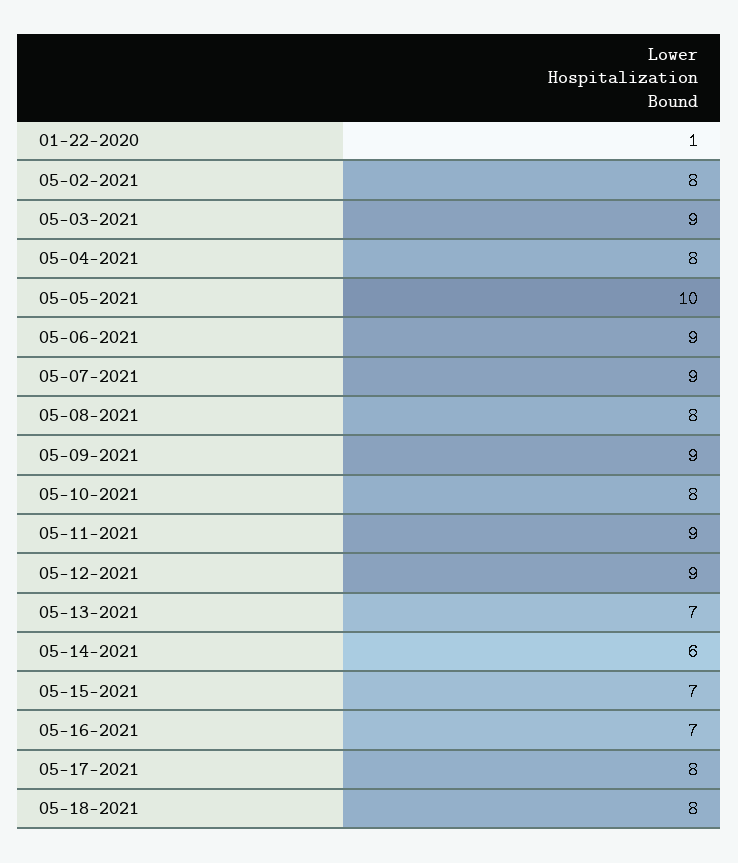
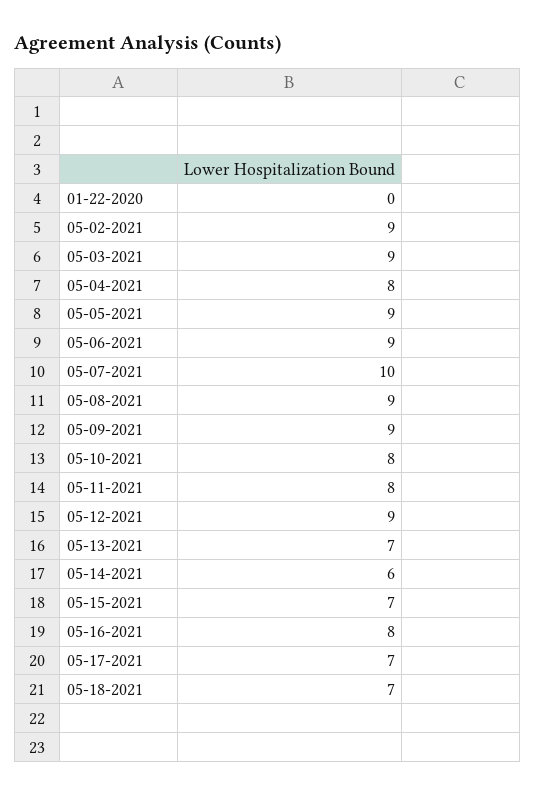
  {
-   "01-22-2020": 1,
+   "01-22-2020": 0,
-   "05-02-2021": 8,
+   "05-02-2021": 9,
    "05-03-2021": 9,
    "05-04-2021": 8,
-   "05-05-2021": 10,
+   "05-05-2021": 9,
    "05-06-2021": 9,
-   "05-07-2021": 9,
+   "05-07-2021": 10,
-   "05-08-2021": 8,
+   "05-08-2021": 9,
    "05-09-2021": 9,
    "05-10-2021": 8,
-   "05-11-2021": 9,
+   "05-11-2021": 8,
    "05-12-2021": 9,
    "05-13-2021": 7,
    "05-14-2021": 6,
    "05-15-2021": 7,
-   "05-16-2021": 7,
+   "05-16-2021": 8,
-   "05-17-2021": 8,
+   "05-17-2021": 7,
-   "05-18-2021": 8
+   "05-18-2021": 7
  }

